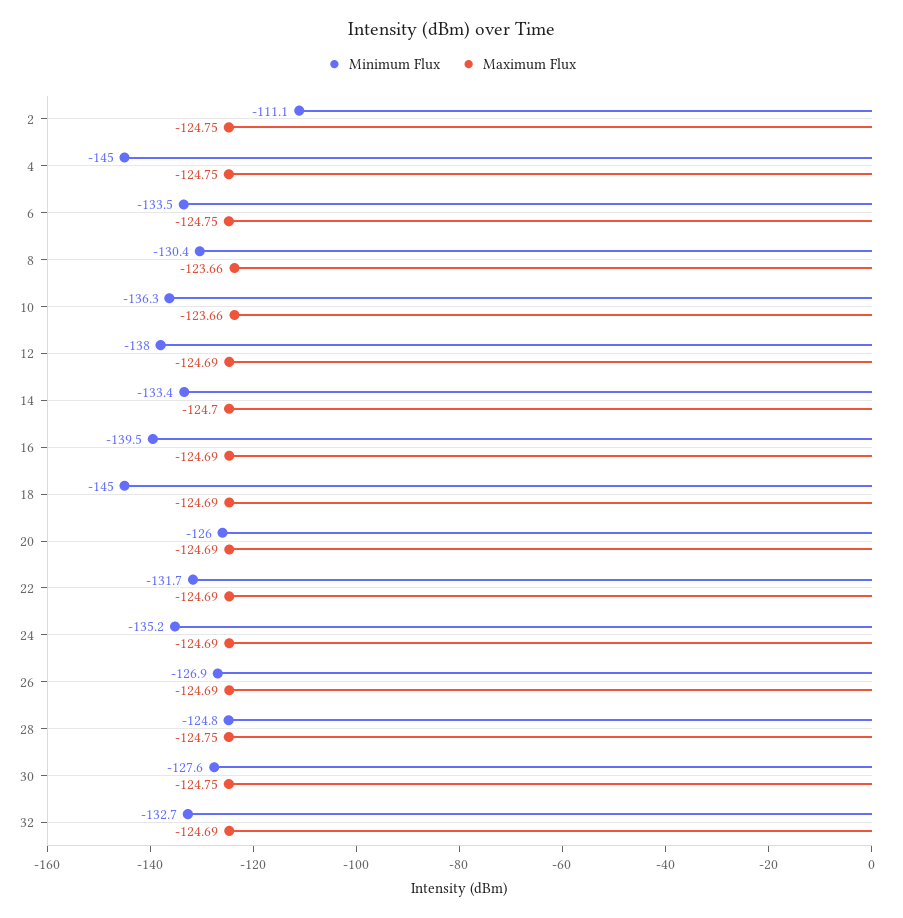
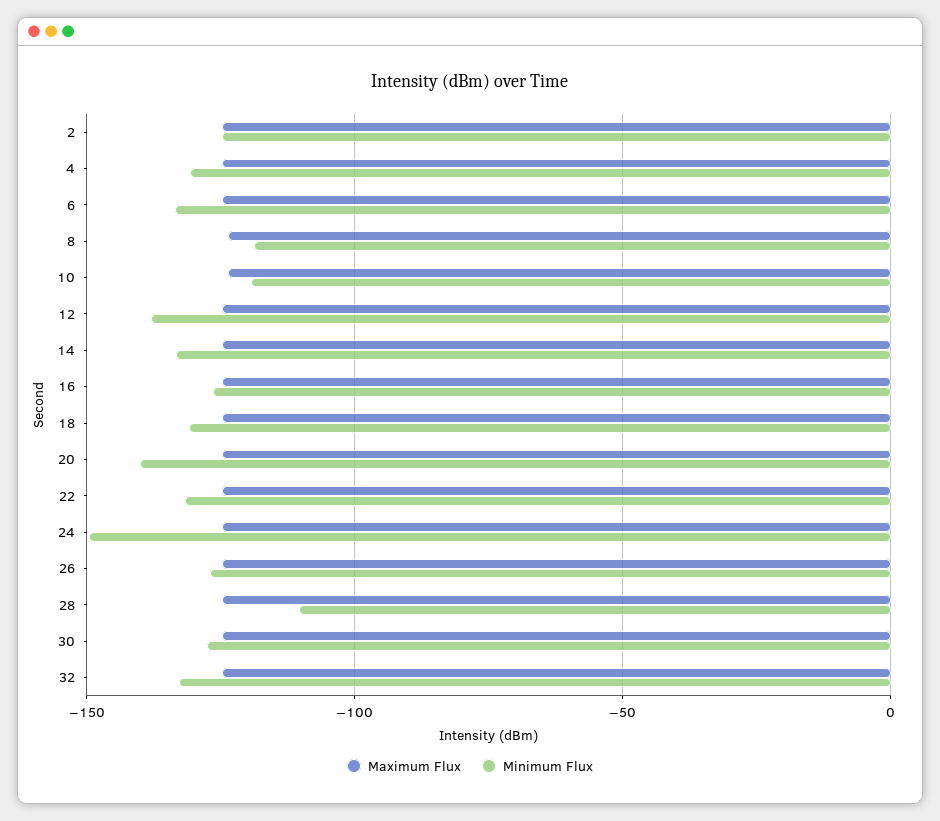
  {
    "Minimum Flux": {
-     "2": -111.1,
+     "2": -125,
-     "4": -145,
+     "4": -130,
      "6": -133.5,
-     "8": -130.4,
+     "8": -120,
-     "10": -136.3,
+     "10": -120,
      "12": -138,
      "14": -133.4,
-     "16": -139.5,
+     "16": -125,
-     "18": -145,
+     "18": -130,
-     "20": -126,
+     "20": -140,
      "22": -131.7,
-     "24": -135.2,
+     "24": -150,
      "26": -126.9,
-     "28": -124.8,
+     "28": -110,
      "30": -127.6,
      "32": -132.7
    },
    "Maximum Flux": {
      "2": -124.75,
      "4": -124.75,
      "6": -124.75,
      "8": -123.66,
      "10": -123.66,
      "12": -124.69,
      "14": -124.7,
      "16": -124.69,
      "18": -124.69,
      "20": -124.69,
      "22": -124.69,
      "24": -124.69,
      "26": -124.69,
      "28": -124.75,
      "30": -124.75,
      "32": -124.69
    }
  }

